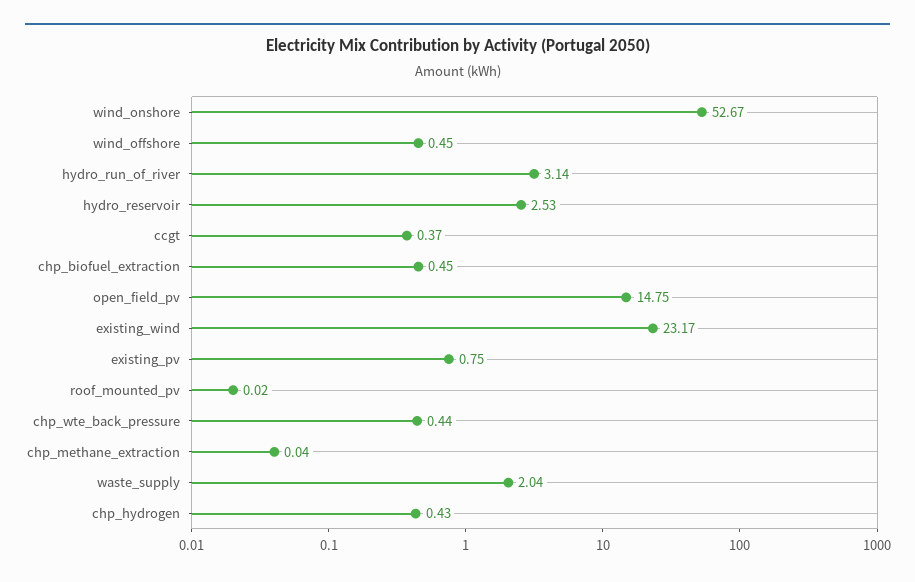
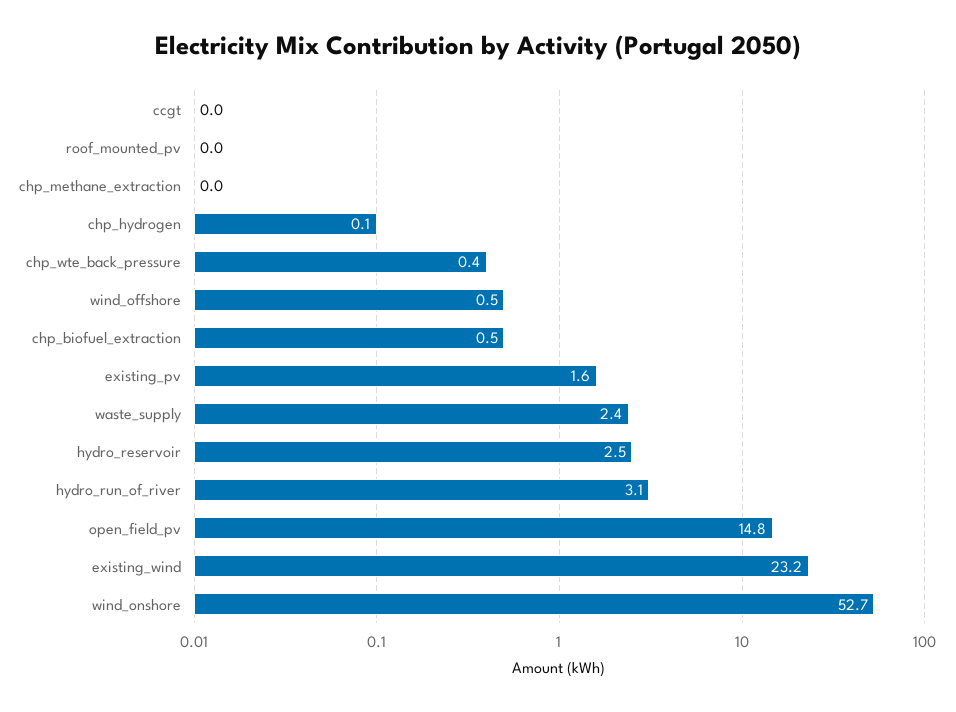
  {
    "wind_onshore": 52.67,
    "wind_offshore": 0.45,
    "hydro_run_of_river": 3.14,
    "hydro_reservoir": 2.53,
-   "ccgt": 0.37,
+   "ccgt": 0,
    "chp_biofuel_extraction": 0.45,
    "open_field_pv": 14.75,
    "existing_wind": 23.17,
-   "existing_pv": 0.75,
+   "existing_pv": 1.6,
    "roof_mounted_pv": 0.02,
    "chp_wte_back_pressure": 0.44,
    "chp_methane_extraction": 0.04,
-   "waste_supply": 2.04,
+   "waste_supply": 2.4,
-   "chp_hydrogen": 0.43
+   "chp_hydrogen": 0.1
  }

